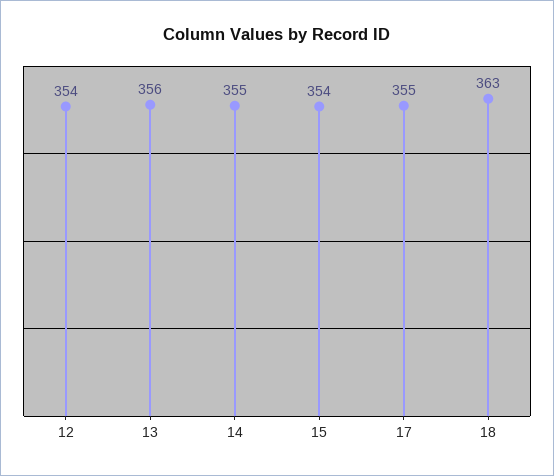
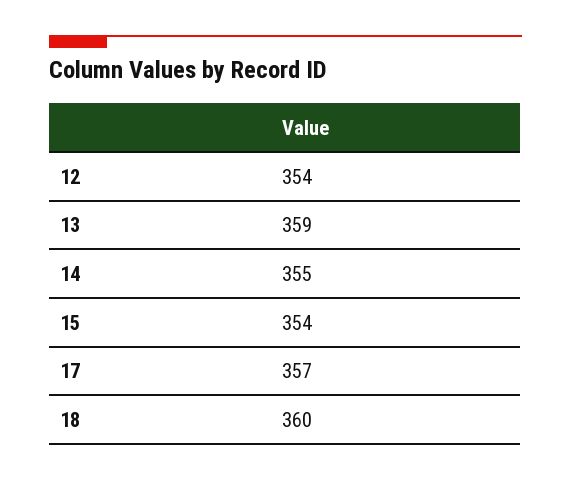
  {
    "12": 354,
-   "13": 356,
+   "13": 359,
    "14": 355,
    "15": 354,
-   "17": 355,
+   "17": 357,
-   "18": 363
+   "18": 360
  }

